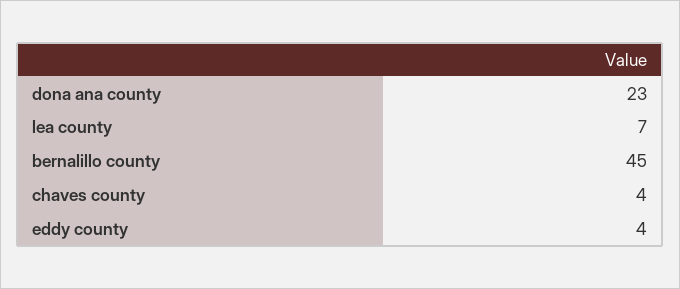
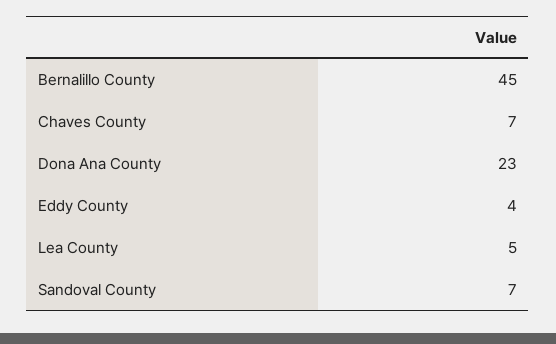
  {
    "dona ana county": 23,
-   "lea county": 7,
+   "lea county": 5,
    "bernalillo county": 45,
-   "chaves county": 4,
+   "chaves county": 7,
-   "eddy county": 4
+   "eddy county": 4,
+   "Sandoval County": 7
  }

